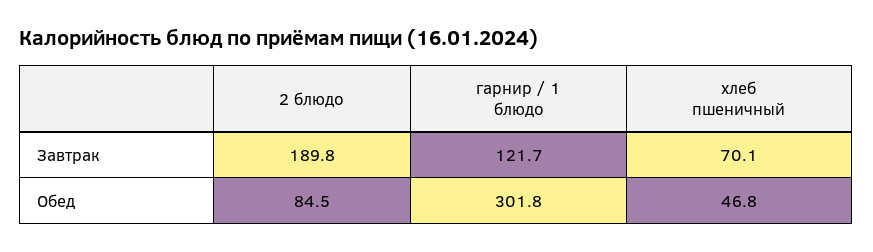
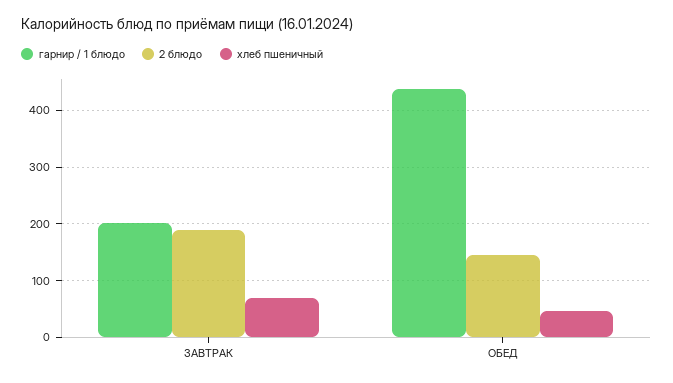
  {
    "2 блюдо": {
      "Завтрак": 189.8,
-     "Обед": 84.5
+     "Обед": 140
    },
    "гарнир / 1 блюдо": {
-     "Завтрак": 121.7,
+     "Завтрак": 200,
-     "Обед": 301.8
+     "Обед": 440
    },
    "хлеб пшеничный": {
      "Завтрак": 70.1,
      "Обед": 46.8
    }
  }

